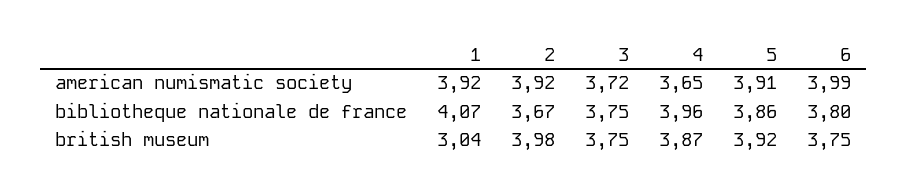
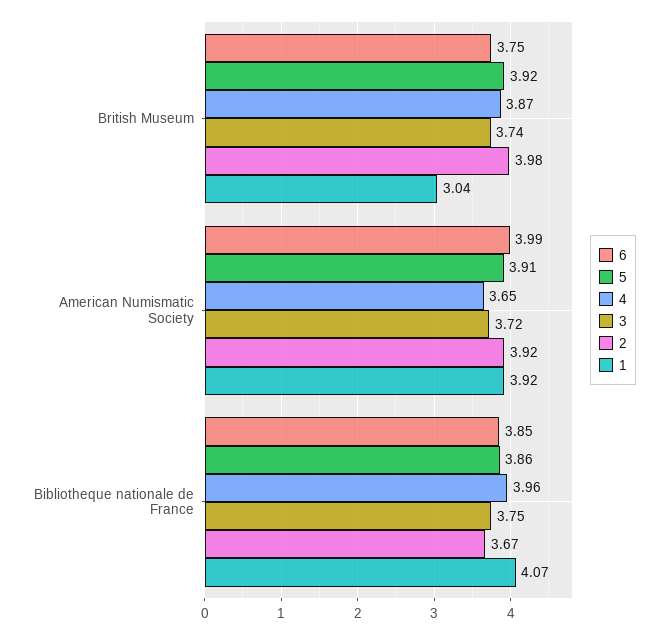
  {
    "1": {
      "american numismatic society": 3.92,
      "bibliotheque nationale de france": 4.07,
      "british museum": 3.04
    },
    "2": {
      "american numismatic society": 3.92,
      "bibliotheque nationale de france": 3.67,
      "british museum": 3.98
    },
    "3": {
      "american numismatic society": 3.72,
      "bibliotheque nationale de france": 3.75,
-     "british museum": 3.75
+     "british museum": 3.74
    },
    "4": {
      "american numismatic society": 3.65,
      "bibliotheque nationale de france": 3.96,
      "british museum": 3.87
    },
    "5": {
      "american numismatic society": 3.91,
      "bibliotheque nationale de france": 3.86,
      "british museum": 3.92
    },
    "6": {
      "american numismatic society": 3.99,
-     "bibliotheque nationale de france": 3.8,
+     "bibliotheque nationale de france": 3.85,
      "british museum": 3.75
    }
  }

